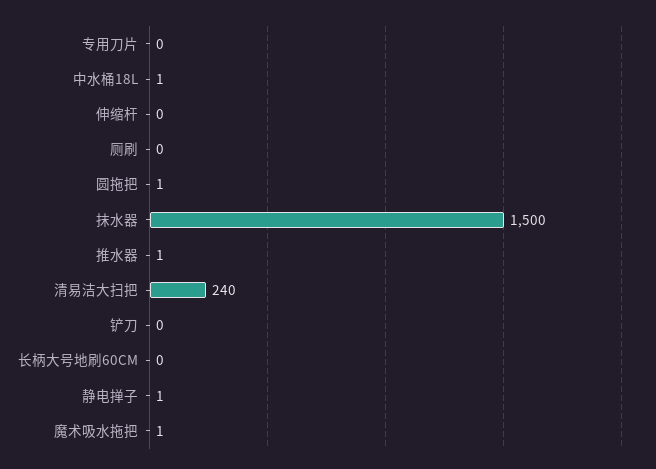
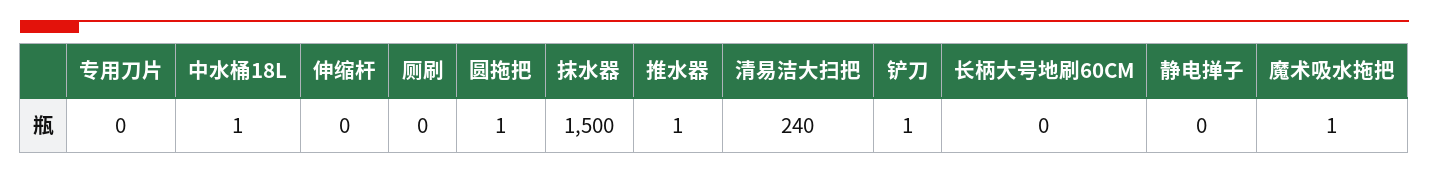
  {
    "专用刀片": 0,
    "中水桶18L": 1,
    "伸缩杆": 0,
    "厕刷": 0,
    "圆拖把": 1,
    "抹水器": 1500,
    "推水器": 1,
    "清易洁大扫把": 240,
-   "铲刀": 0,
+   "铲刀": 1,
    "长柄大号地刷60CM": 0,
-   "静电掸子": 1,
+   "静电掸子": 0,
    "魔术吸水拖把": 1
  }

